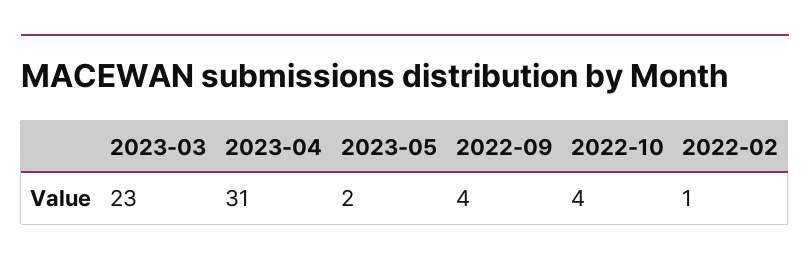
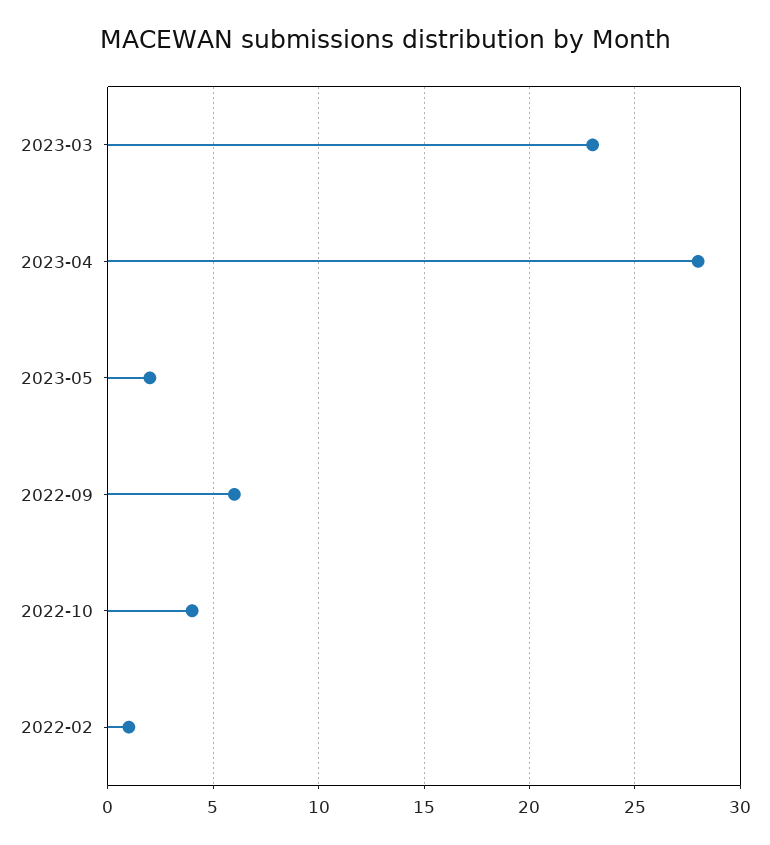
  {
    "2023-03": 23,
-   "2023-04": 31,
+   "2023-04": 28,
    "2023-05": 2,
-   "2022-09": 4,
+   "2022-09": 6,
    "2022-10": 4,
    "2022-02": 1
  }

